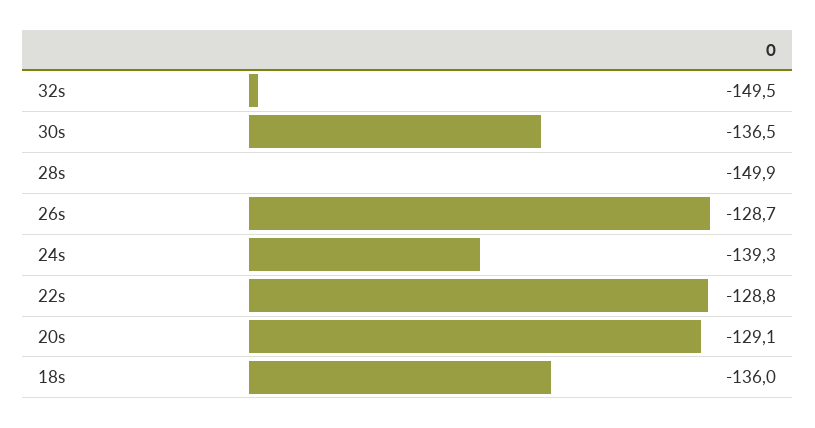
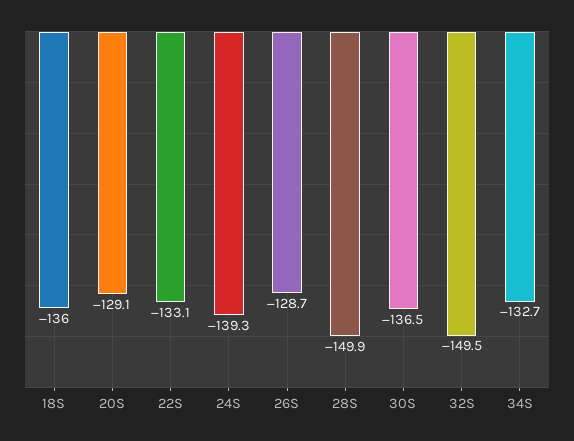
  {
    "32s": -149.5,
    "30s": -136.5,
    "28s": -149.9,
    "26s": -128.7,
    "24s": -139.3,
-   "22s": -128.8,
+   "22s": -133.1,
    "20s": -129.1,
-   "18s": -136
+   "18s": -136,
+   "34S": -132.7
  }

